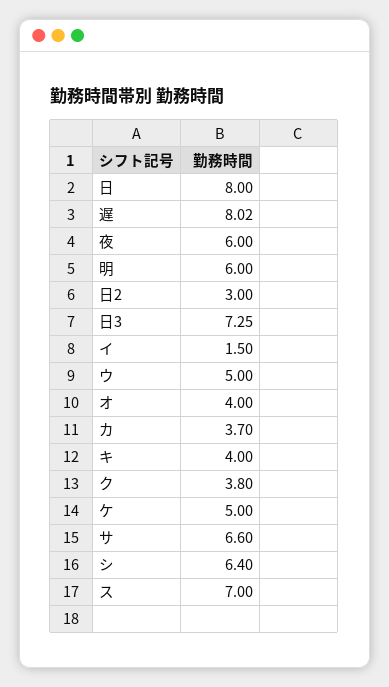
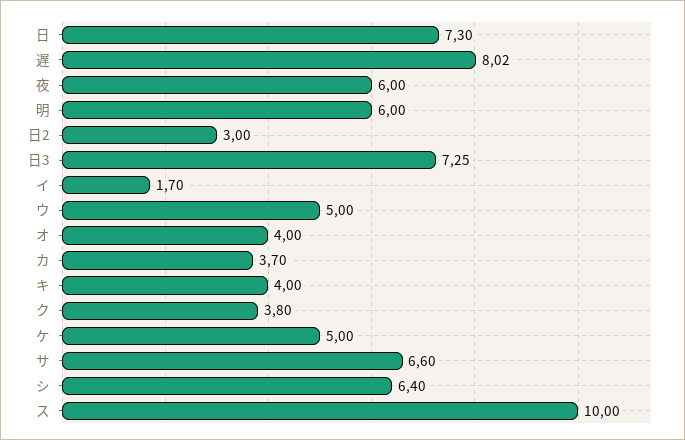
  {
-   "日": 8,
+   "日": 7.3,
    "遅": 8.02,
    "夜": 6,
    "明": 6,
    "日2": 3,
    "日3": 7.25,
-   "イ": 1.5,
+   "イ": 1.7,
    "ウ": 5,
    "オ": 4,
    "カ": 3.7,
    "キ": 4,
    "ク": 3.8,
    "ケ": 5,
    "サ": 6.6,
    "シ": 6.4,
-   "ス": 7
+   "ス": 10
  }

